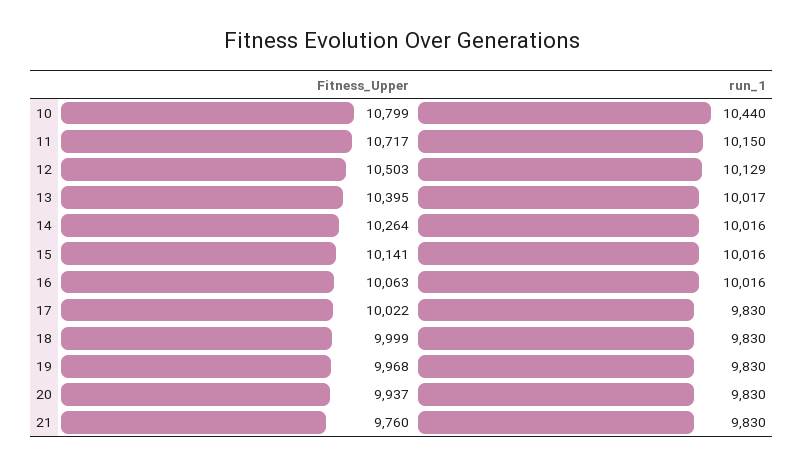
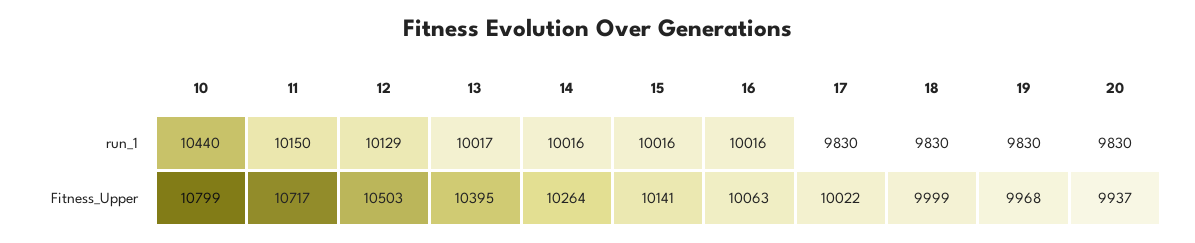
  {
    "Fitness_Upper": {
      "10": 10799,
      "11": 10717,
      "12": 10503,
      "13": 10395,
      "14": 10264,
      "15": 10141,
      "16": 10063,
      "17": 10022,
      "18": 9999,
      "19": 9968,
-     "20": 9937,
+     "20": 9937
-     "21": 9760
    },
    "run_1": {
      "10": 10440,
      "11": 10150,
      "12": 10129,
      "13": 10017,
      "14": 10016,
      "15": 10016,
      "16": 10016,
      "17": 9830,
      "18": 9830,
      "19": 9830,
-     "20": 9830,
+     "20": 9830
-     "21": 9830
    }
  }

